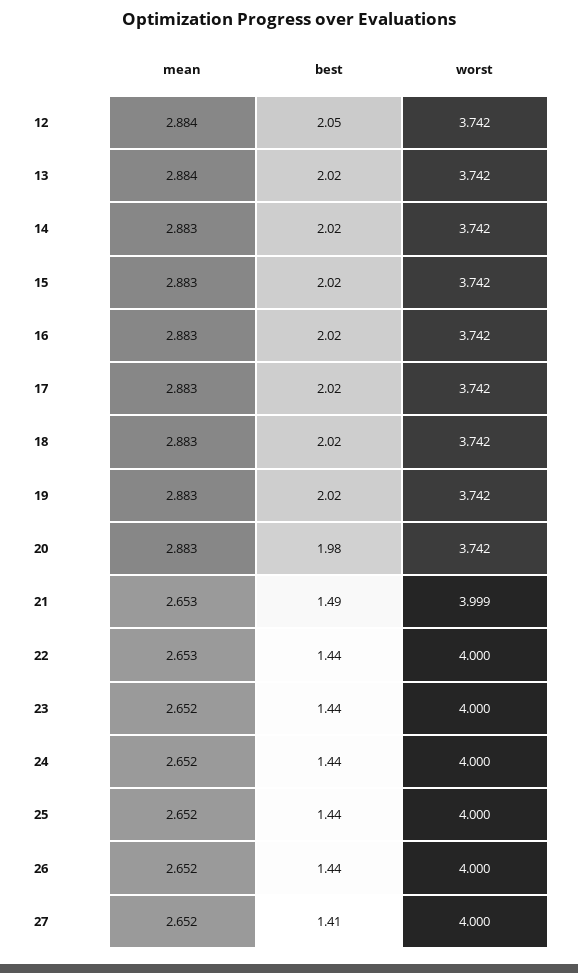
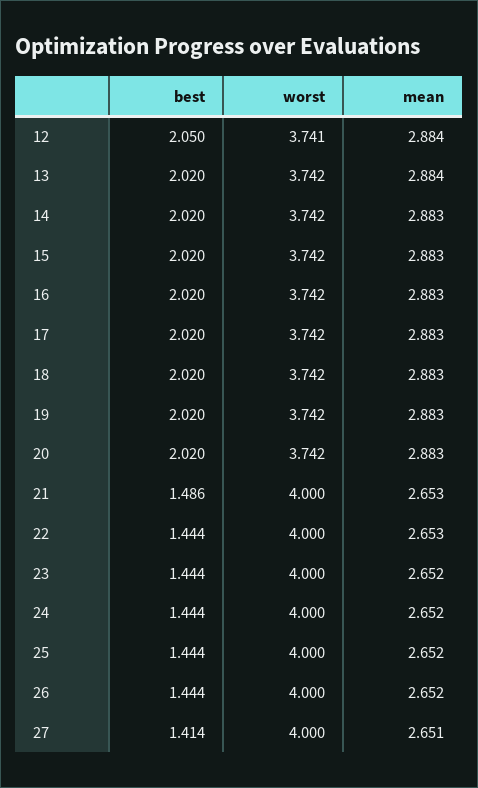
  {
    "mean": {
      "12": 2.884,
      "13": 2.884,
      "14": 2.883,
      "15": 2.883,
      "16": 2.883,
      "17": 2.883,
      "18": 2.883,
      "19": 2.883,
      "20": 2.883,
      "21": 2.653,
      "22": 2.653,
      "23": 2.652,
      "24": 2.652,
      "25": 2.652,
      "26": 2.652,
-     "27": 2.652
+     "27": 2.651
    },
    "best": {
      "12": 2.05,
      "13": 2.02,
      "14": 2.02,
      "15": 2.02,
      "16": 2.02,
      "17": 2.02,
      "18": 2.02,
      "19": 2.02,
-     "20": 1.98,
+     "20": 2.02,
      "21": 1.486,
      "22": 1.444,
      "23": 1.444,
      "24": 1.444,
      "25": 1.444,
      "26": 1.444,
      "27": 1.414
    },
    "worst": {
-     "12": 3.742,
+     "12": 3.741,
      "13": 3.742,
      "14": 3.742,
      "15": 3.742,
      "16": 3.742,
      "17": 3.742,
      "18": 3.742,
      "19": 3.742,
      "20": 3.742,
-     "21": 3.999,
+     "21": 4,
      "22": 4,
      "23": 4,
      "24": 4,
      "25": 4,
      "26": 4,
      "27": 4
    }
  }

